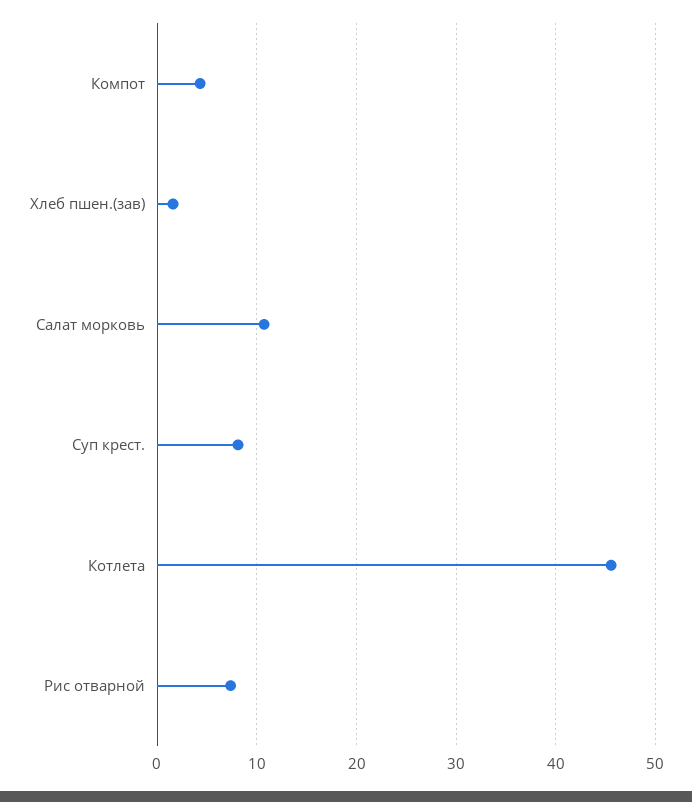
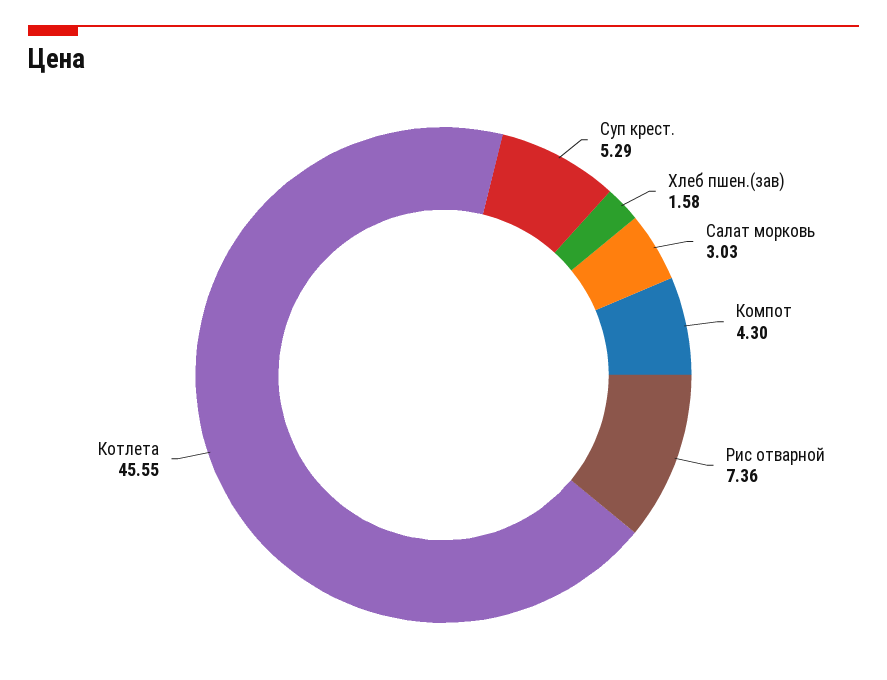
  {
    "Компот": 4.3,
    "Хлеб пшен.(зав)": 1.58,
-   "Салат морковь": 11,
+   "Салат морковь": 3.03,
-   "Суп крест.": 8,
+   "Суп крест.": 5.29,
    "Котлета": 45.55,
    "Рис отварной": 7.36
  }

